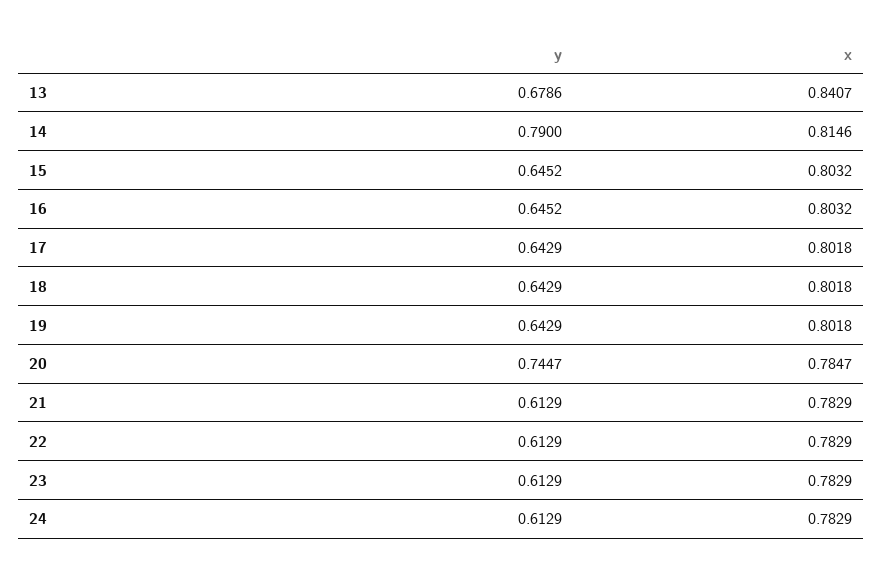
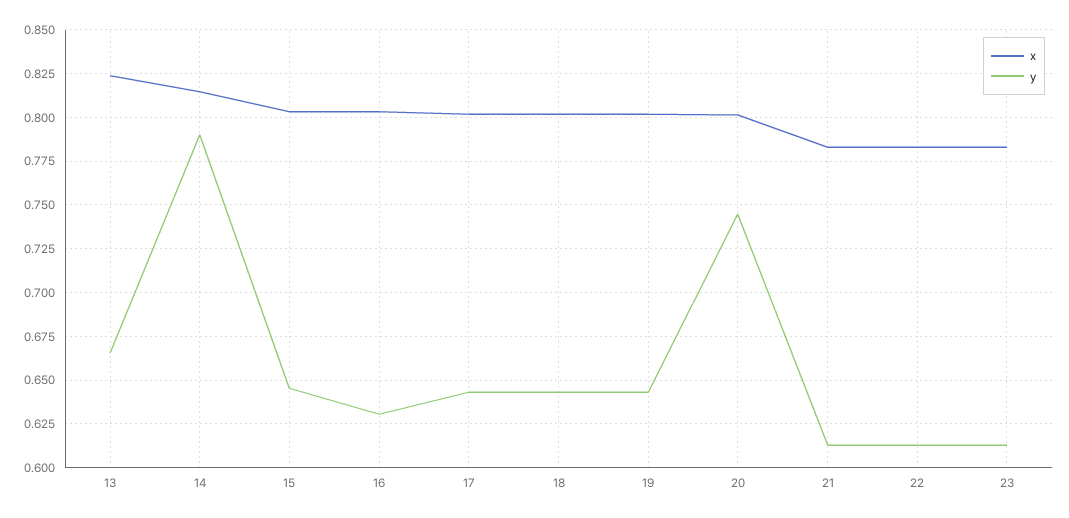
  {
    "y": {
-     "13": 0.6786,
+     "13": 0.665,
      "14": 0.79,
      "15": 0.6452,
-     "16": 0.6452,
+     "16": 0.63,
      "17": 0.6429,
      "18": 0.6429,
      "19": 0.6429,
      "20": 0.7447,
      "21": 0.6129,
      "22": 0.6129,
-     "23": 0.6129,
+     "23": 0.6129
-     "24": 0.6129
    },
    "x": {
-     "13": 0.8407,
+     "13": 0.825,
      "14": 0.8146,
      "15": 0.8032,
      "16": 0.8032,
      "17": 0.8018,
      "18": 0.8018,
      "19": 0.8018,
-     "20": 0.7847,
+     "20": 0.8,
      "21": 0.7829,
      "22": 0.7829,
-     "23": 0.7829,
+     "23": 0.7829
-     "24": 0.7829
    }
  }

